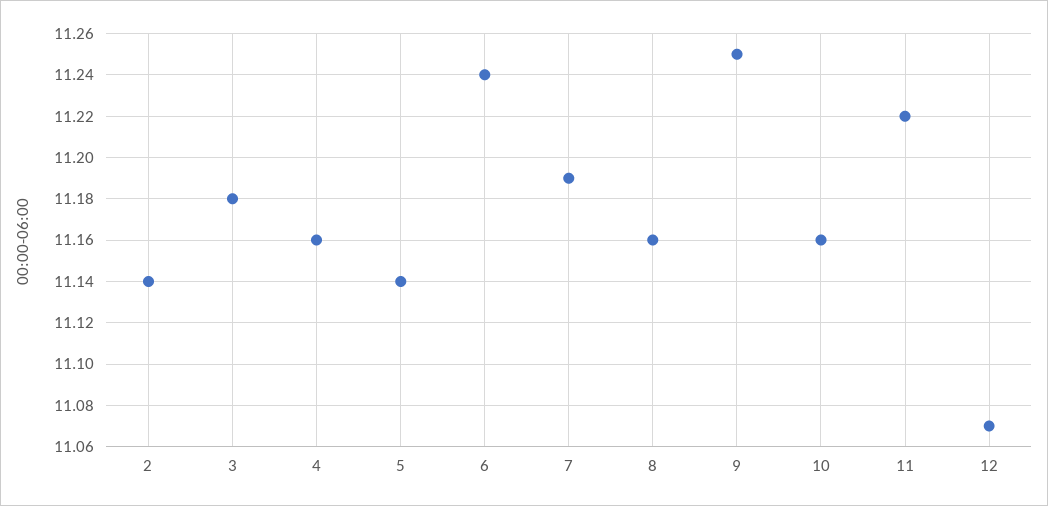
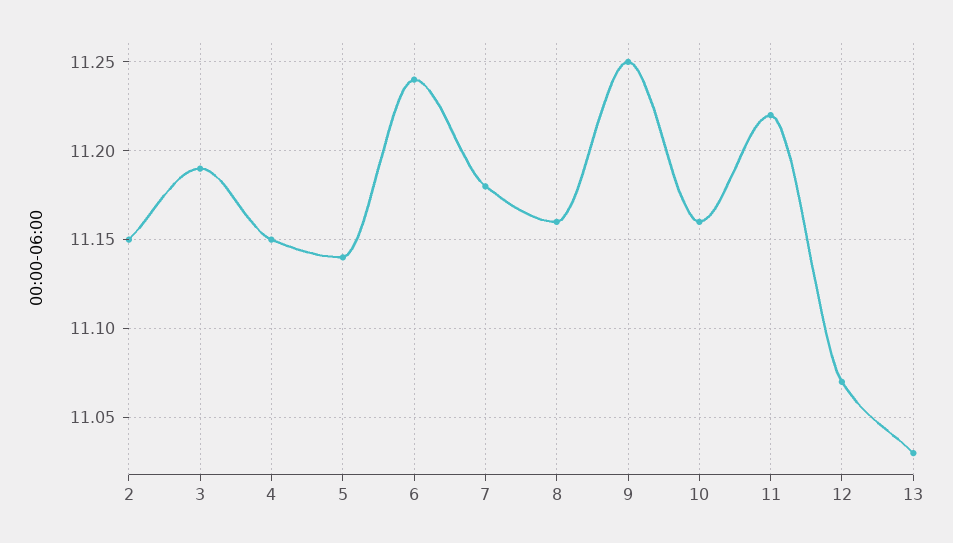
  {
-   "2": 11.14,
+   "2": 11.15,
-   "3": 11.18,
+   "3": 11.19,
-   "4": 11.16,
+   "4": 11.15,
    "5": 11.14,
    "6": 11.24,
-   "7": 11.19,
+   "7": 11.18,
    "8": 11.16,
    "9": 11.25,
    "10": 11.16,
    "11": 11.22,
-   "12": 11.07
+   "12": 11.07,
+   "13": 11.03
  }

